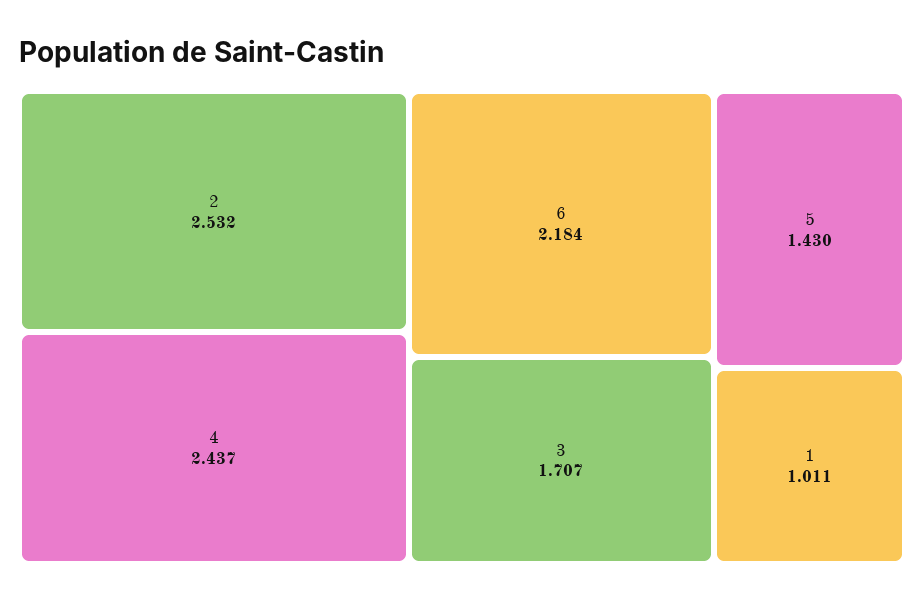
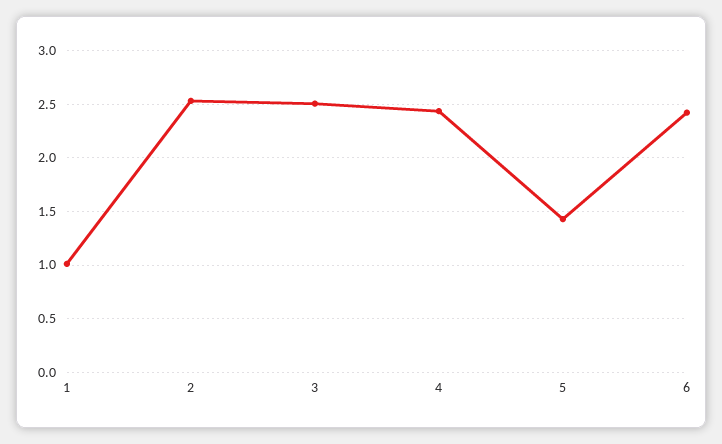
  {
    "2": 2.532,
    "4": 2.437,
-   "6": 2.184,
+   "6": 2.4,
-   "3": 1.707,
+   "3": 2.5,
    "5": 1.43,
    "1": 1.011
  }

